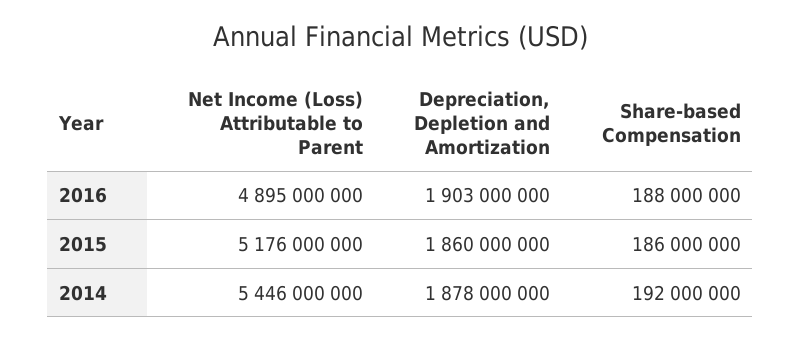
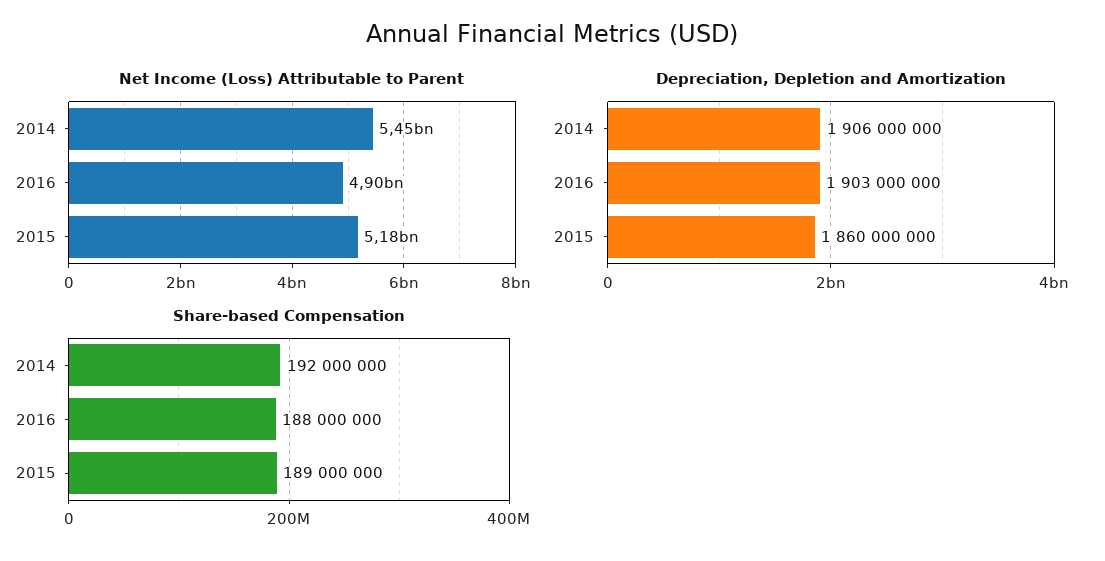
  {
    "Net Income (Loss) Attributable to Parent": {
      "2016": 4895000000,
      "2015": 5176000000,
      "2014": 5446000000
    },
    "Depreciation, Depletion and Amortization": {
      "2016": 1903000000,
      "2015": 1860000000,
-     "2014": 1878000000
+     "2014": 1906000000
    },
    "Share-based Compensation": {
      "2016": 188000000,
-     "2015": 186000000,
+     "2015": 189000000,
      "2014": 192000000
    }
  }

